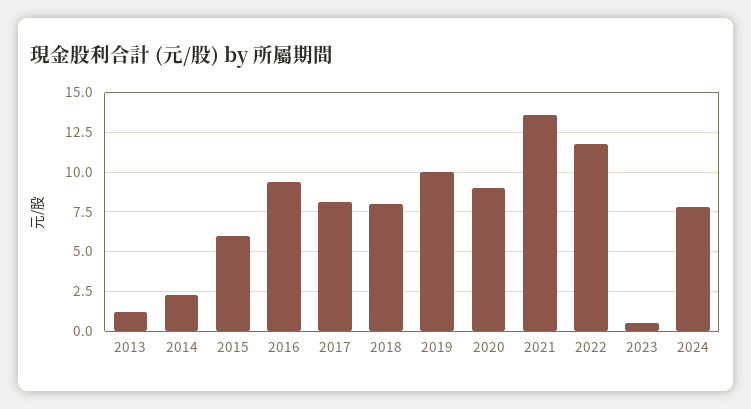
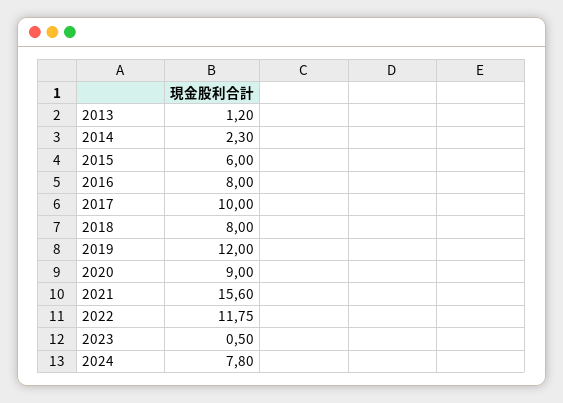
  {
    "2013": 1.2,
    "2014": 2.3,
    "2015": 6,
-   "2016": 9.5,
+   "2016": 8,
-   "2017": 8,
+   "2017": 10,
    "2018": 8,
-   "2019": 10,
+   "2019": 12,
    "2020": 9,
-   "2021": 13.5,
+   "2021": 15.6,
    "2022": 11.75,
    "2023": 0.5,
    "2024": 7.8
  }

